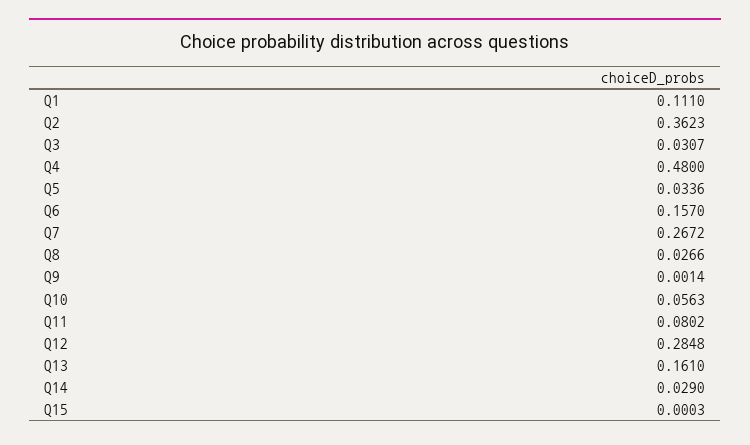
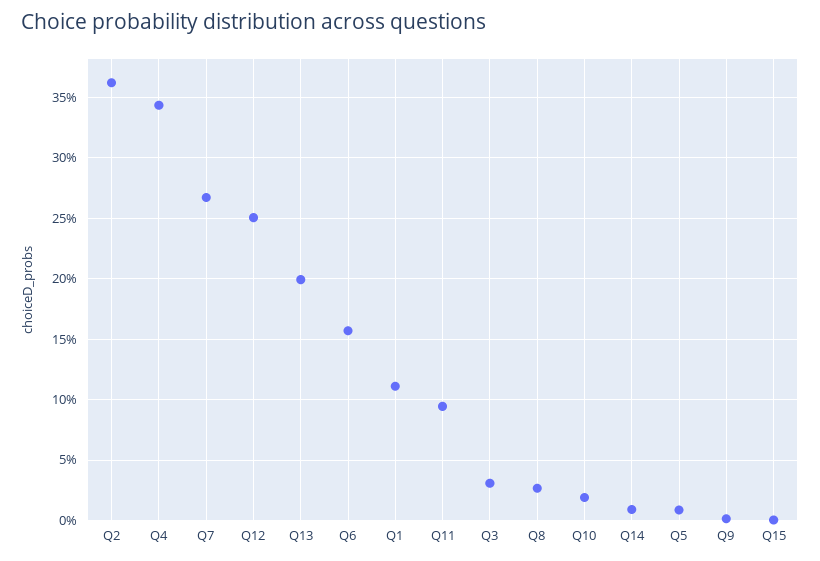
  {
    "Q1": 0.111,
    "Q2": 0.3623,
    "Q3": 0.0307,
-   "Q4": 0.48,
+   "Q4": 0.345,
-   "Q5": 0.0336,
+   "Q5": 0.01,
    "Q6": 0.157,
    "Q7": 0.2672,
    "Q8": 0.0266,
    "Q9": 0.0014,
-   "Q10": 0.0563,
+   "Q10": 0.02,
-   "Q11": 0.0802,
+   "Q11": 0.095,
-   "Q12": 0.2848,
+   "Q12": 0.25,
-   "Q13": 0.161,
+   "Q13": 0.2,
-   "Q14": 0.029,
+   "Q14": 0.01,
    "Q15": 0.0003
  }

